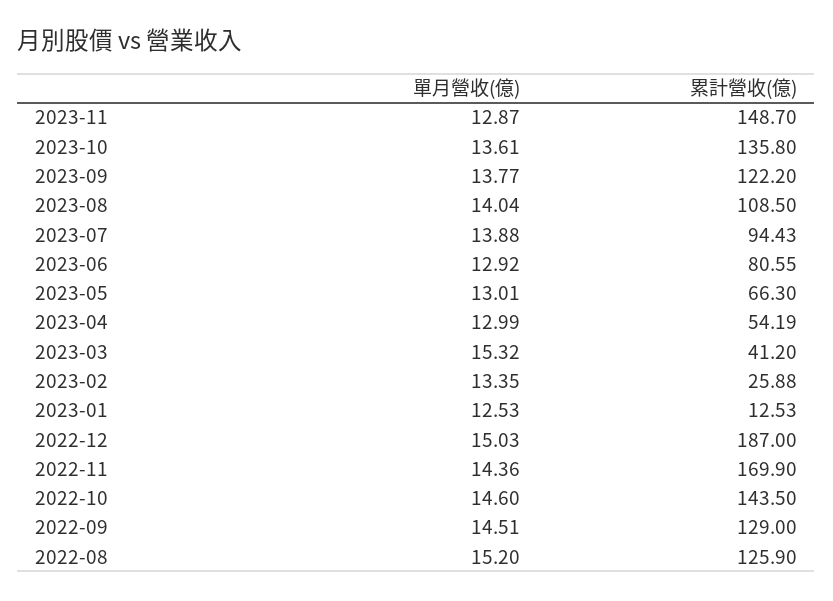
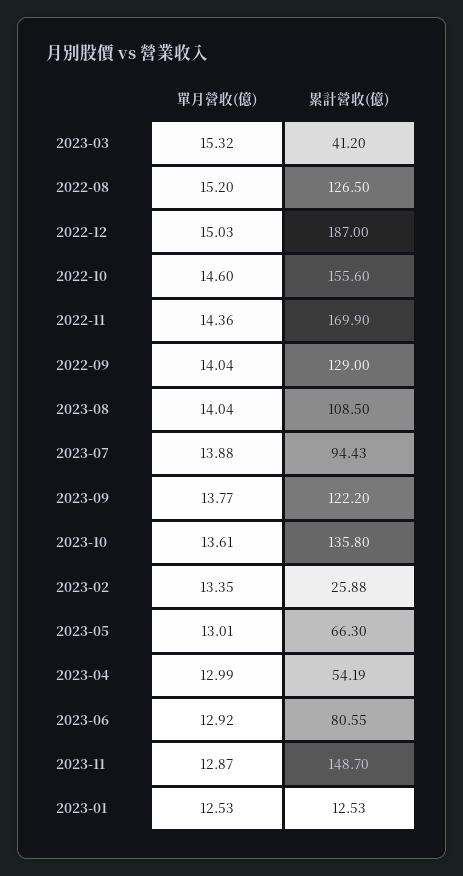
  {
    "單月營收(億)": {
      "2023-11": 12.87,
      "2023-10": 13.61,
      "2023-09": 13.77,
      "2023-08": 14.04,
      "2023-07": 13.88,
      "2023-06": 12.92,
      "2023-05": 13.01,
      "2023-04": 12.99,
      "2023-03": 15.32,
      "2023-02": 13.35,
      "2023-01": 12.53,
      "2022-12": 15.03,
      "2022-11": 14.36,
      "2022-10": 14.6,
-     "2022-09": 14.51,
+     "2022-09": 14.04,
      "2022-08": 15.2
    },
    "累計營收(億)": {
      "2023-11": 148.7,
      "2023-10": 135.8,
      "2023-09": 122.2,
      "2023-08": 108.5,
      "2023-07": 94.43,
      "2023-06": 80.55,
      "2023-05": 66.3,
      "2023-04": 54.19,
      "2023-03": 41.2,
      "2023-02": 25.88,
      "2023-01": 12.53,
      "2022-12": 187,
      "2022-11": 169.9,
-     "2022-10": 143.5,
+     "2022-10": 155.6,
      "2022-09": 129,
-     "2022-08": 125.9
+     "2022-08": 126.5
    }
  }

